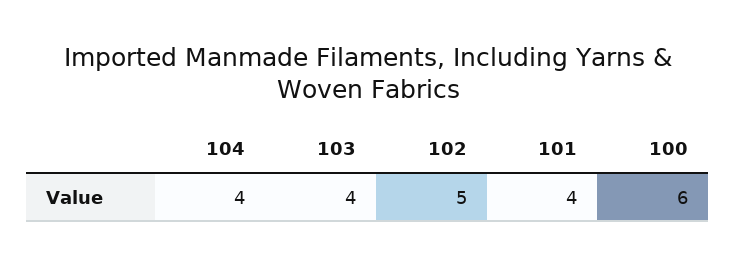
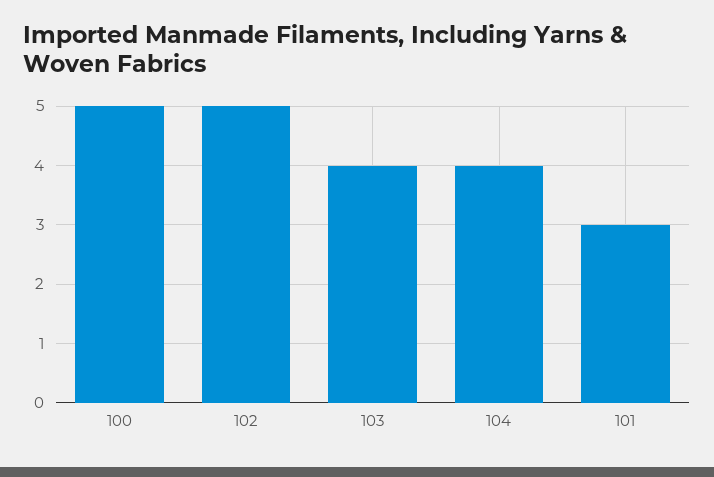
  {
    "104": 4,
    "103": 4,
    "102": 5,
-   "101": 4,
+   "101": 3,
-   "100": 6
+   "100": 5
  }

